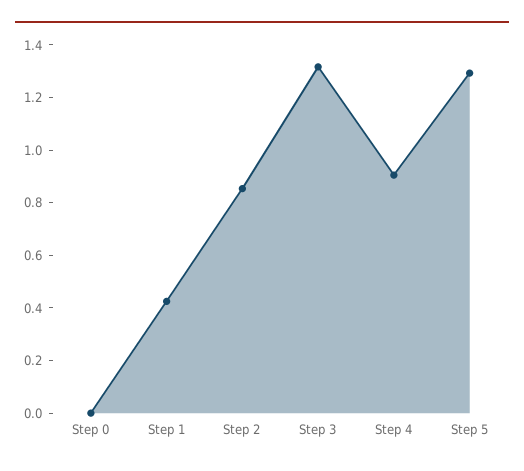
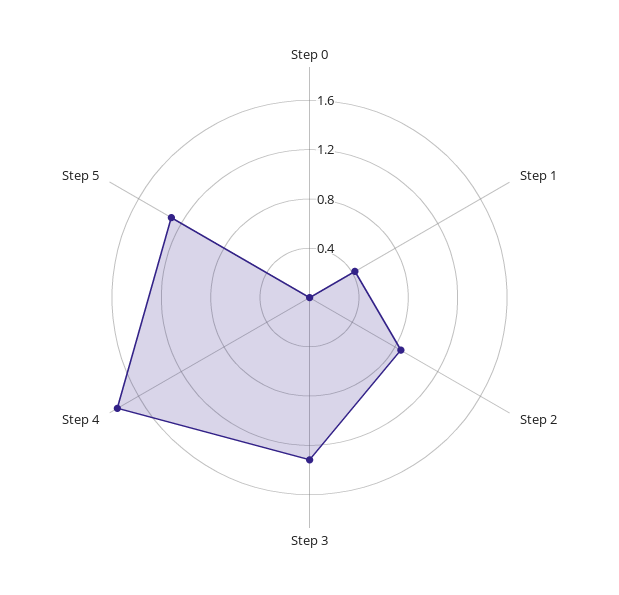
  {
    "Step 0": 0,
    "Step 1": 0.45,
    "Step 2": 0.85,
    "Step 3": 1.3,
-   "Step 4": 0.9,
+   "Step 4": 1.8,
    "Step 5": 1.3
  }

